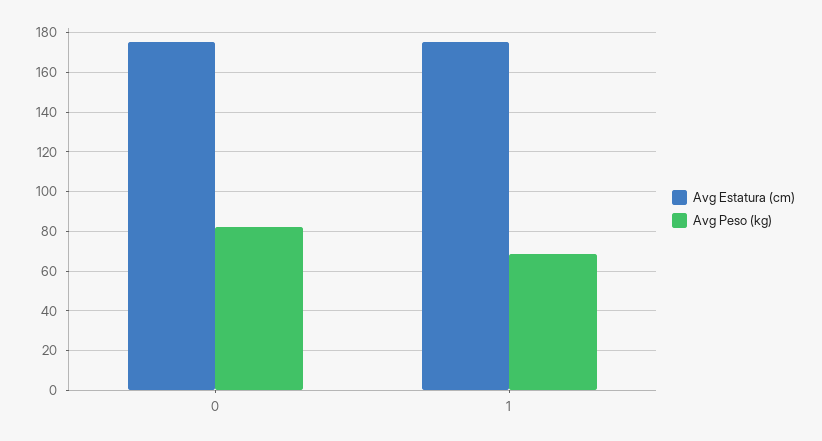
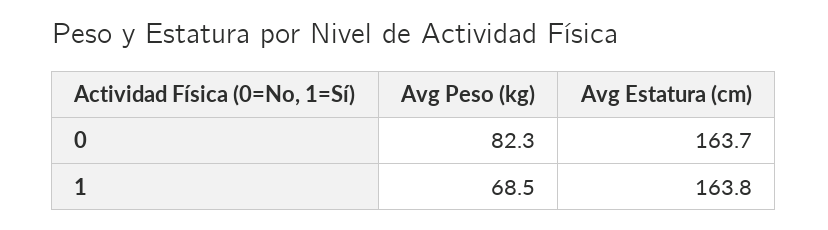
  {
    "Avg Estatura (cm)": {
-     "0": 175,
+     "0": 163.7,
-     "1": 175
+     "1": 163.8
    },
    "Avg Peso (kg)": {
      "0": 82.3,
      "1": 68.5
    }
  }

